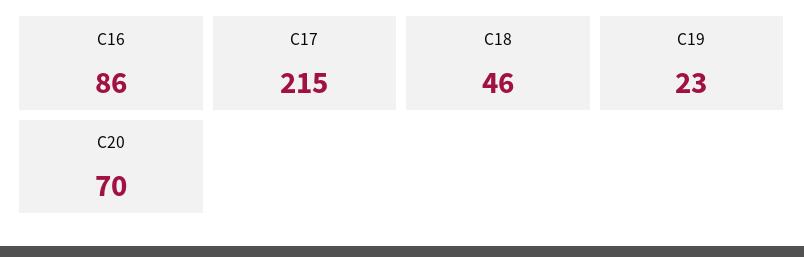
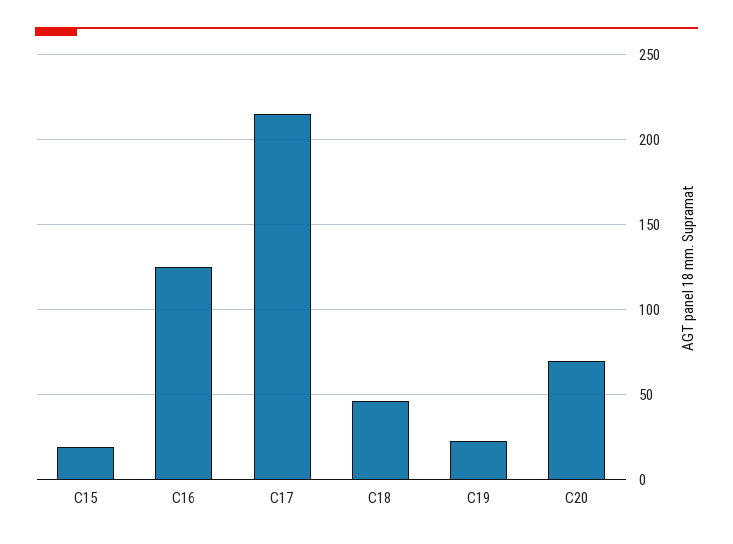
  {
-   "C16": 86,
+   "C16": 125,
    "C17": 215,
    "C18": 46,
    "C19": 23,
-   "C20": 70
+   "C20": 70,
+   "C15": 20
  }

